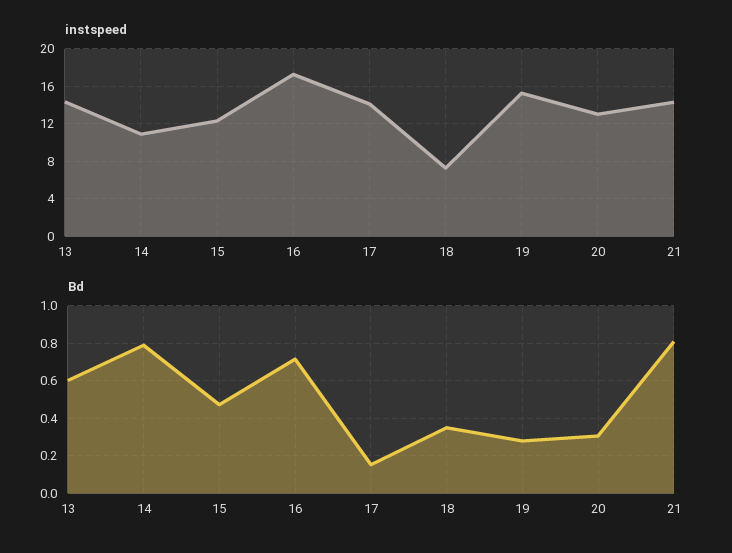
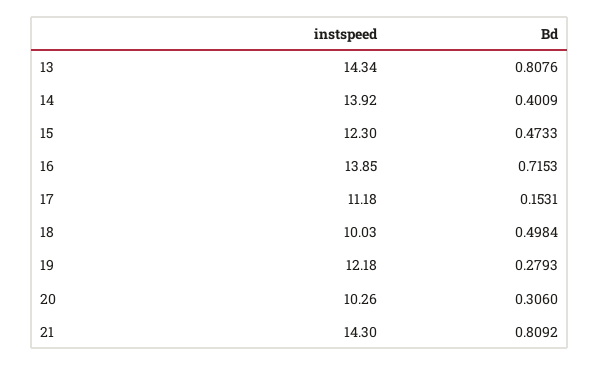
  {
    "instspeed": {
      "13": 14.34,
-     "14": 11,
+     "14": 13.92,
      "15": 12.3,
-     "16": 17,
+     "16": 13.85,
-     "17": 14,
+     "17": 11.18,
-     "18": 7,
+     "18": 10.03,
-     "19": 15,
+     "19": 12.18,
-     "20": 13,
+     "20": 10.26,
      "21": 14.3
    },
    "Bd": {
-     "13": 0.6,
+     "13": 0.8076,
-     "14": 0.8,
+     "14": 0.4009,
      "15": 0.4733,
      "16": 0.7153,
      "17": 0.1531,
-     "18": 0.35,
+     "18": 0.4984,
      "19": 0.2793,
      "20": 0.306,
      "21": 0.8092
    }
  }

